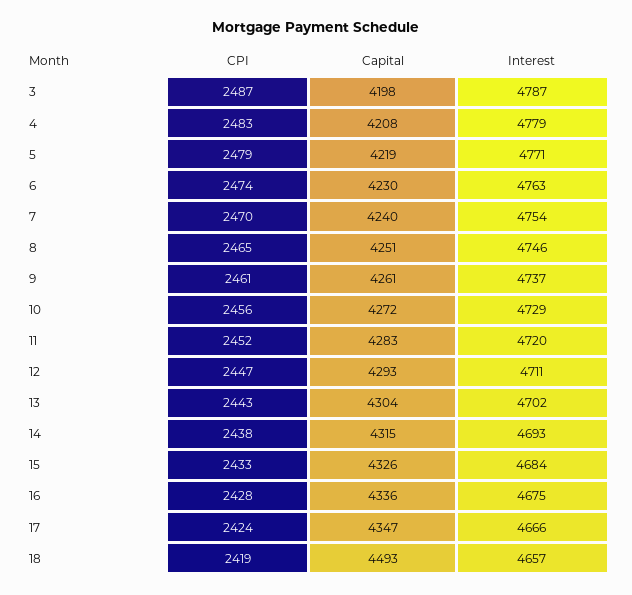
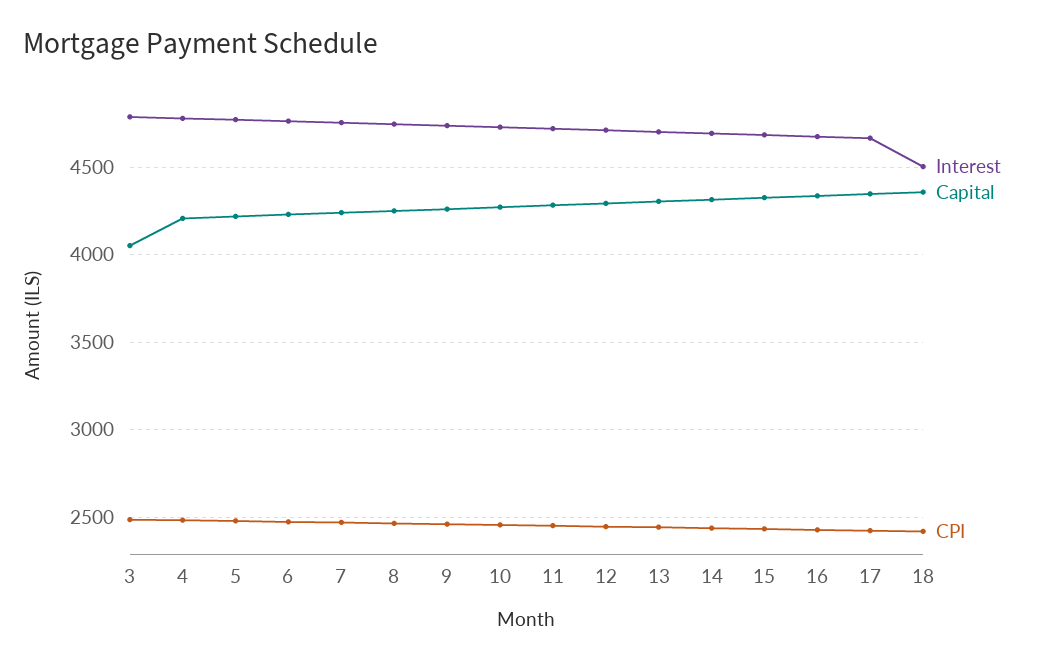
  {
    "CPI": {
      "3": 2487,
      "4": 2483,
      "5": 2479,
      "6": 2474,
      "7": 2470,
      "8": 2465,
      "9": 2461,
      "10": 2456,
      "11": 2452,
      "12": 2447,
      "13": 2443,
      "14": 2438,
      "15": 2433,
      "16": 2428,
      "17": 2424,
      "18": 2419
    },
    "Capital": {
-     "3": 4198,
+     "3": 4050,
      "4": 4208,
      "5": 4219,
      "6": 4230,
      "7": 4240,
      "8": 4251,
      "9": 4261,
      "10": 4272,
      "11": 4283,
      "12": 4293,
      "13": 4304,
      "14": 4315,
      "15": 4326,
      "16": 4336,
      "17": 4347,
-     "18": 4493
+     "18": 4350
    },
    "Interest": {
      "3": 4787,
      "4": 4779,
      "5": 4771,
      "6": 4763,
      "7": 4754,
      "8": 4746,
      "9": 4737,
      "10": 4729,
      "11": 4720,
      "12": 4711,
      "13": 4702,
      "14": 4693,
      "15": 4684,
      "16": 4675,
      "17": 4666,
-     "18": 4657
+     "18": 4500
    }
  }

